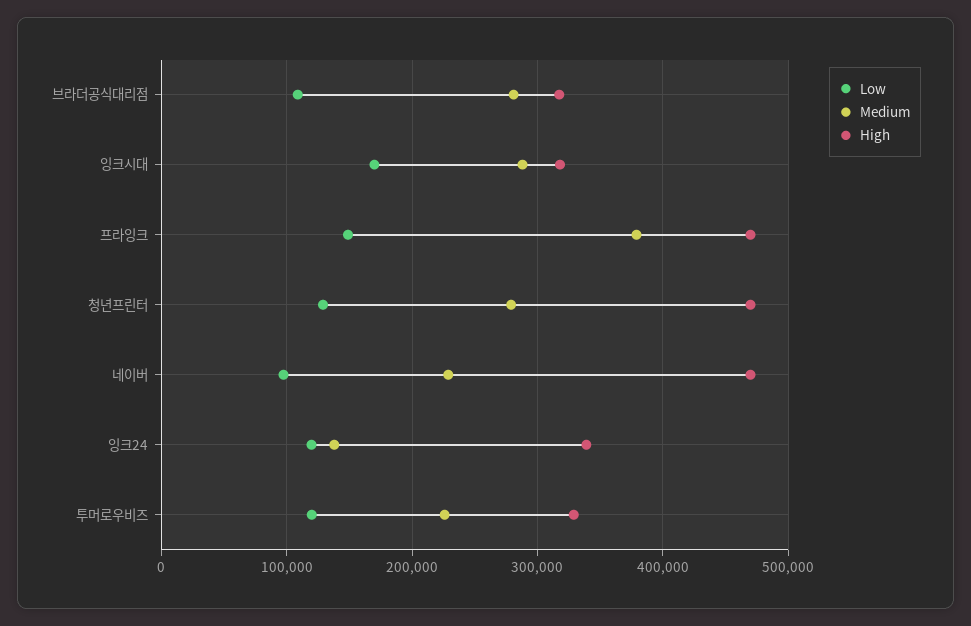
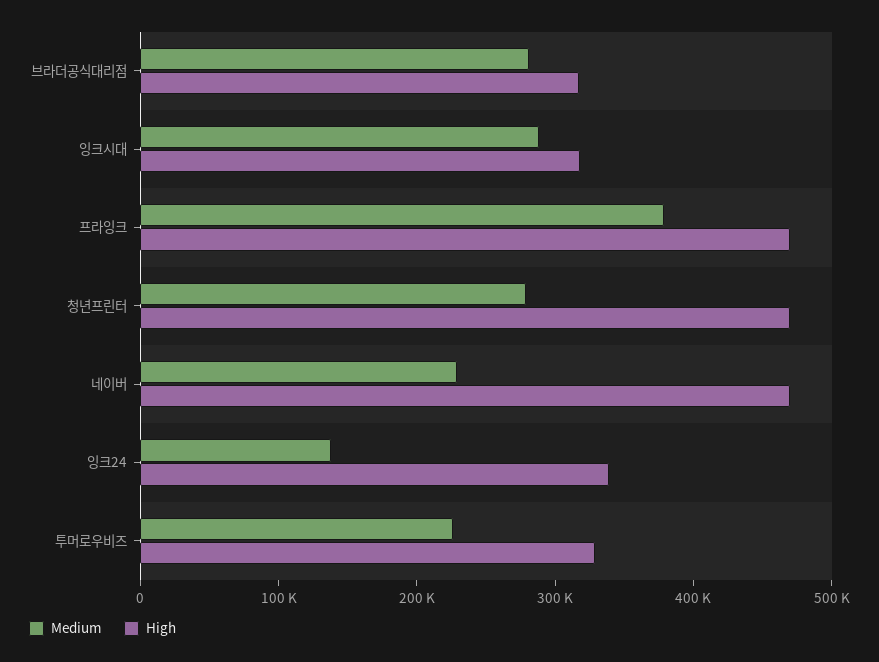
  {
-   "Low": {
-     "브라더공식대리점": 110000,
-     "잉크시대": 170000,
-     "프라잉크": 150000,
-     "청년프린터": 130000,
-     "네이버": 100000,
-     "잉크24": 120000,
-     "투머로우비즈": 120000
-   },
    "Medium": {
      "브라더공식대리점": 280000,
      "잉크시대": 290000,
      "프라잉크": 380000,
      "청년프린터": 280000,
      "네이버": 230000,
      "잉크24": 140000,
      "투머로우비즈": 230000
    },
    "High": {
      "브라더공식대리점": 320000,
      "잉크시대": 320000,
      "프라잉크": 470000,
      "청년프린터": 470000,
      "네이버": 470000,
      "잉크24": 340000,
      "투머로우비즈": 330000
    }
  }

